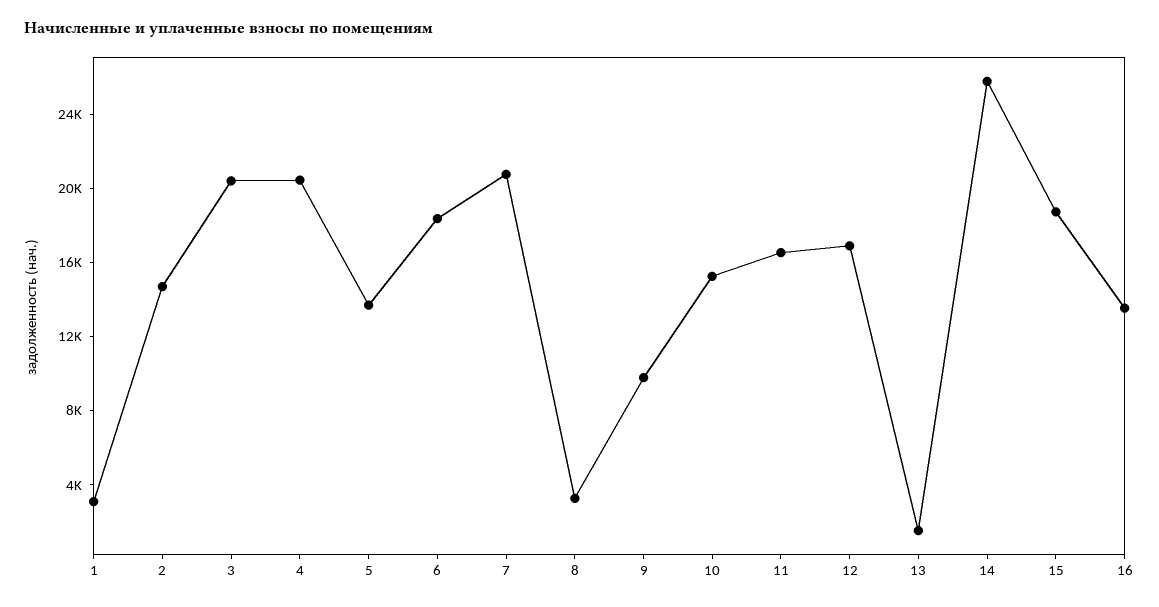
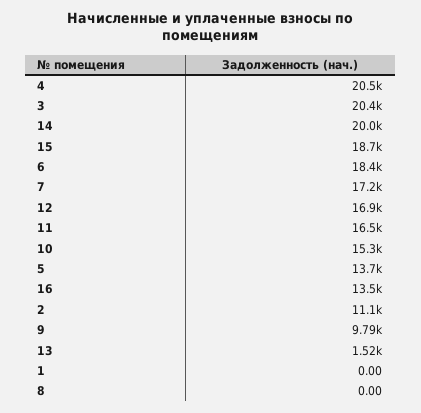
  {
-   "1": 3000,
+   "1": 0,
-   "2": 15000,
+   "2": 11100,
    "3": 20400,
    "4": 20500,
    "5": 13700,
    "6": 18400,
-   "7": 21000,
+   "7": 17200,
-   "8": 3000,
+   "8": 0,
    "9": 9790,
    "10": 15300,
    "11": 16500,
    "12": 16900,
    "13": 1520,
-   "14": 26000,
+   "14": 20000,
    "15": 18700,
    "16": 13500
  }

